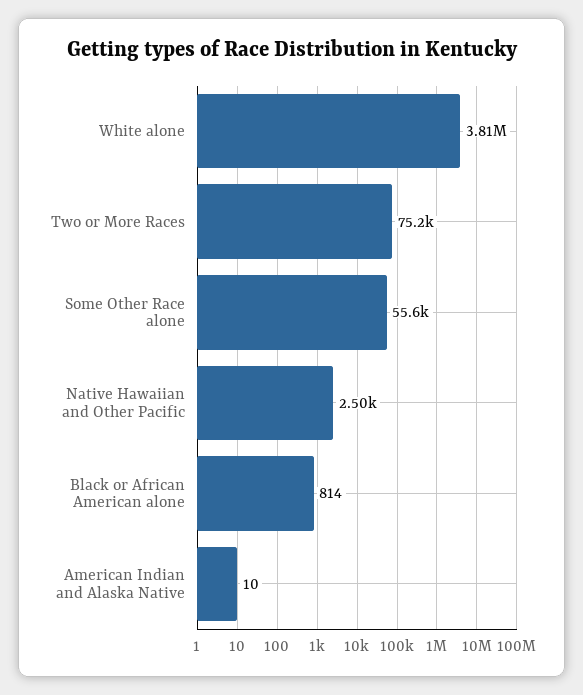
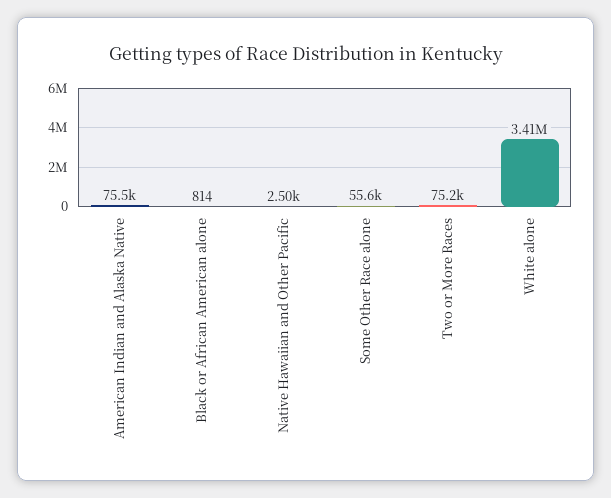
  {
-   "White alone": 3810000,
+   "White alone": 3410000,
    "Two or More Races": 75200,
    "Some Other Race alone": 55600,
    "Native Hawaiian and Other Pacific": 2500,
    "Black or African American alone": 814,
-   "American Indian and Alaska Native": 10
+   "American Indian and Alaska Native": 75500
  }

